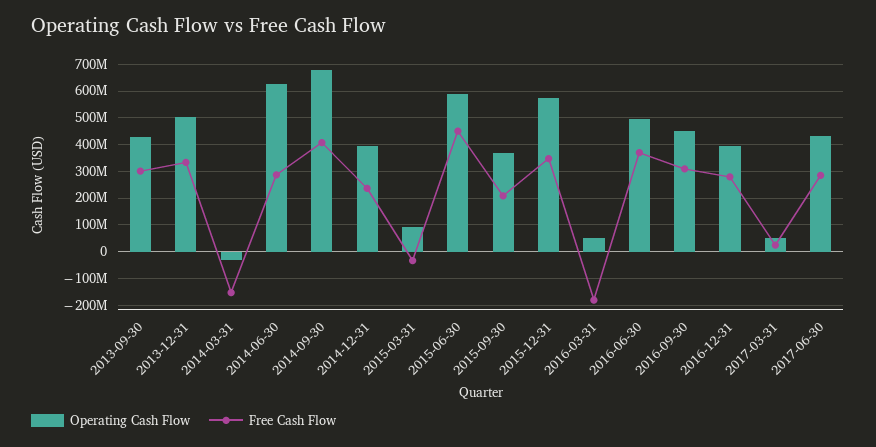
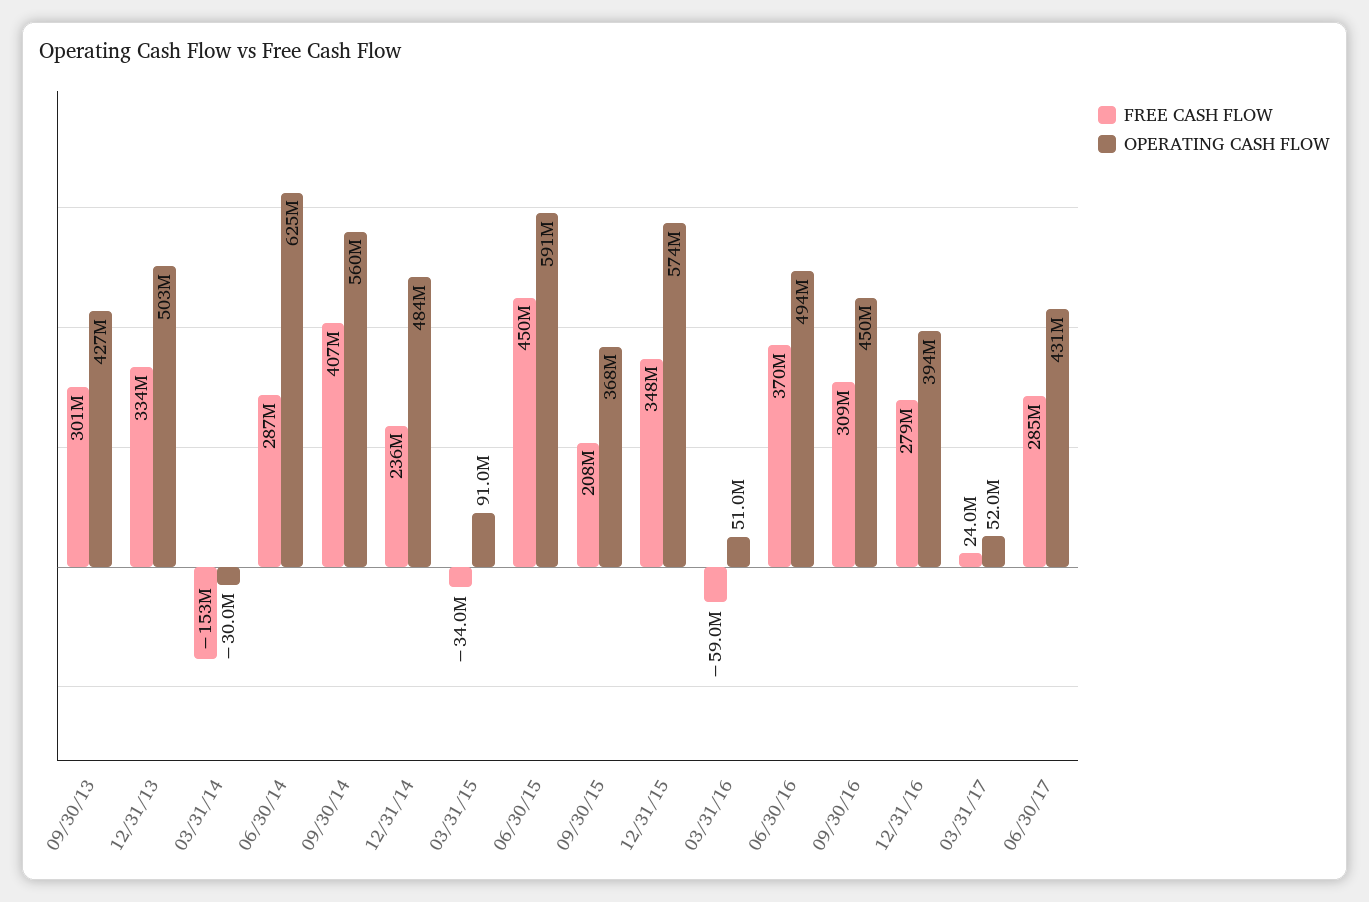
  {
    "Operating Cash Flow": {
      "2013-09-30": 427000000,
      "2013-12-31": 503000000,
      "2014-03-31": -30000000,
      "2014-06-30": 625000000,
-     "2014-09-30": 675000000,
+     "2014-09-30": 560000000,
-     "2014-12-31": 400000000,
+     "2014-12-31": 484000000,
      "2015-03-31": 91000000,
      "2015-06-30": 591000000,
      "2015-09-30": 368000000,
      "2015-12-31": 574000000,
      "2016-03-31": 51000000,
      "2016-06-30": 494000000,
      "2016-09-30": 450000000,
      "2016-12-31": 394000000,
      "2017-03-31": 52000000,
      "2017-06-30": 431000000
    },
    "Free Cash Flow": {
      "2013-09-30": 301000000,
      "2013-12-31": 334000000,
      "2014-03-31": -153000000,
      "2014-06-30": 287000000,
      "2014-09-30": 407000000,
      "2014-12-31": 236000000,
      "2015-03-31": -34000000,
      "2015-06-30": 450000000,
      "2015-09-30": 208000000,
      "2015-12-31": 348000000,
-     "2016-03-31": -175000000,
+     "2016-03-31": -59000000,
      "2016-06-30": 370000000,
      "2016-09-30": 309000000,
      "2016-12-31": 279000000,
      "2017-03-31": 24000000,
      "2017-06-30": 285000000
    }
  }

